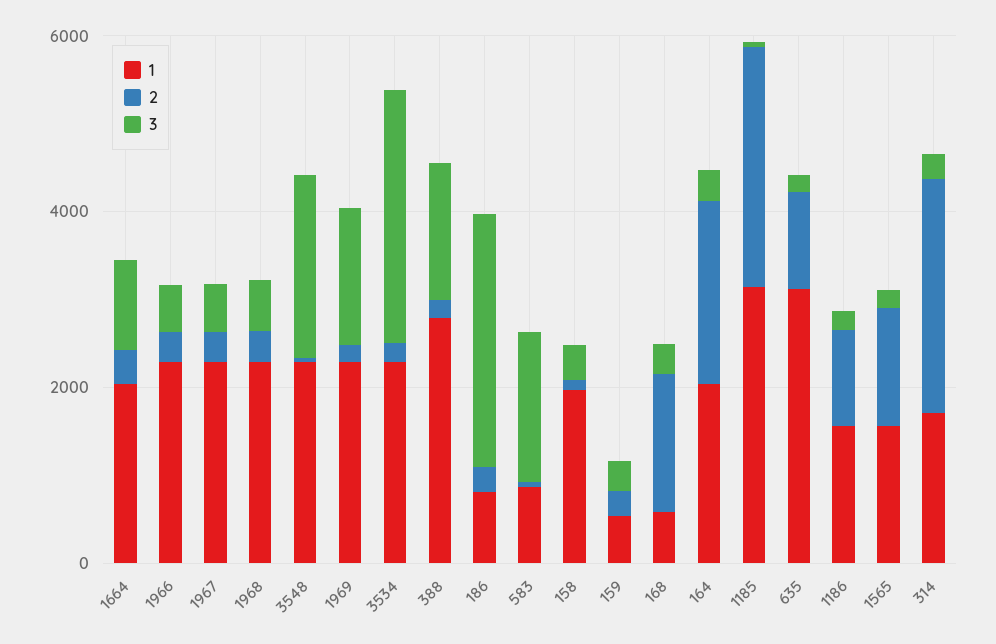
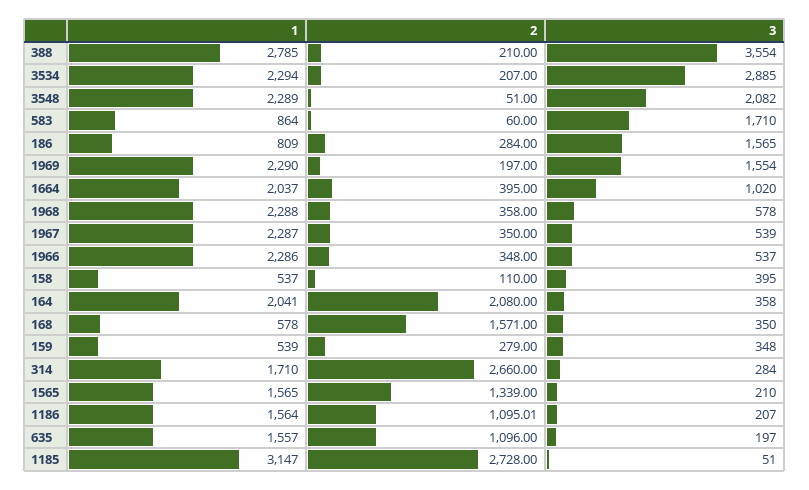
  {
    "1": {
      "1664": 2037,
      "1966": 2286,
      "1967": 2287,
      "1968": 2288,
      "3548": 2289,
      "1969": 2290,
      "3534": 2294,
      "388": 2785,
      "186": 809,
      "583": 864,
-     "158": 2000,
+     "158": 537,
      "159": 539,
      "168": 578,
      "164": 2041,
      "1185": 3147,
-     "635": 3000,
+     "635": 1557,
      "1186": 1564,
      "1565": 1565,
      "314": 1710
    },
    "2": {
      "1664": 395,
      "1966": 348,
      "1967": 350,
      "1968": 358,
      "3548": 51,
      "1969": 197,
      "3534": 207,
      "388": 210,
      "186": 284,
      "583": 60,
      "158": 110,
      "159": 279,
      "168": 1571,
      "164": 2080,
      "1185": 2728,
      "635": 1096,
      "1186": 1095.01,
      "1565": 1339,
      "314": 2660
    },
    "3": {
      "1664": 1020,
      "1966": 537,
      "1967": 539,
      "1968": 578,
      "3548": 2082,
      "1969": 1554,
      "3534": 2885,
-     "388": 1500,
+     "388": 3554,
-     "186": 3000,
+     "186": 1565,
      "583": 1710,
      "158": 395,
      "159": 348,
      "168": 350,
      "164": 358,
      "1185": 51,
      "635": 197,
      "1186": 207,
      "1565": 210,
      "314": 284
    }
  }

